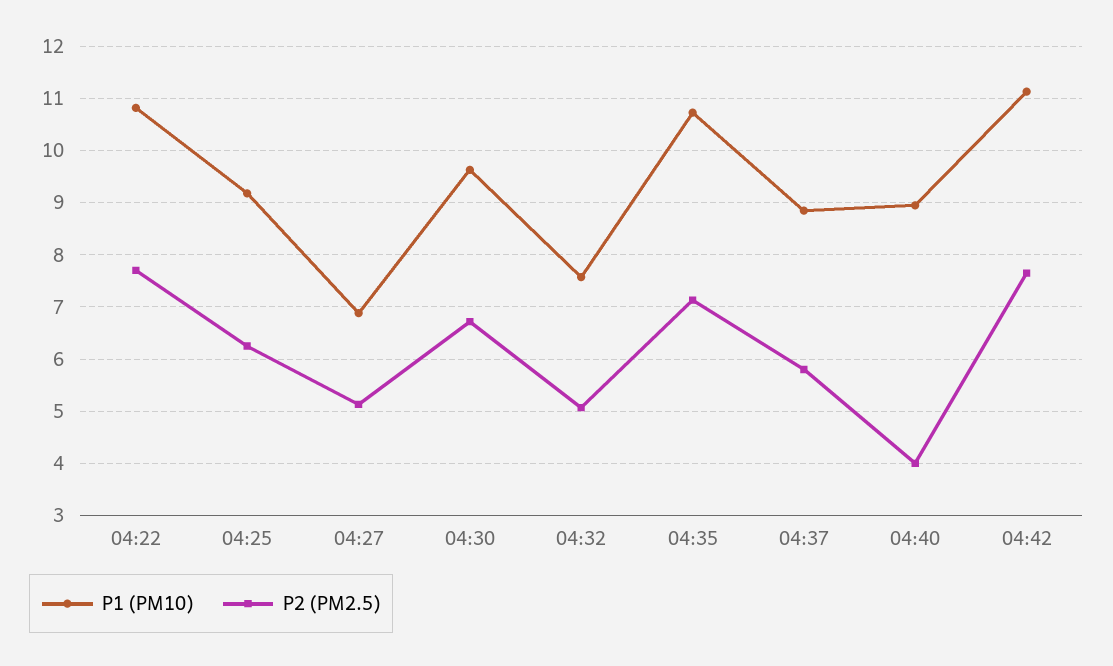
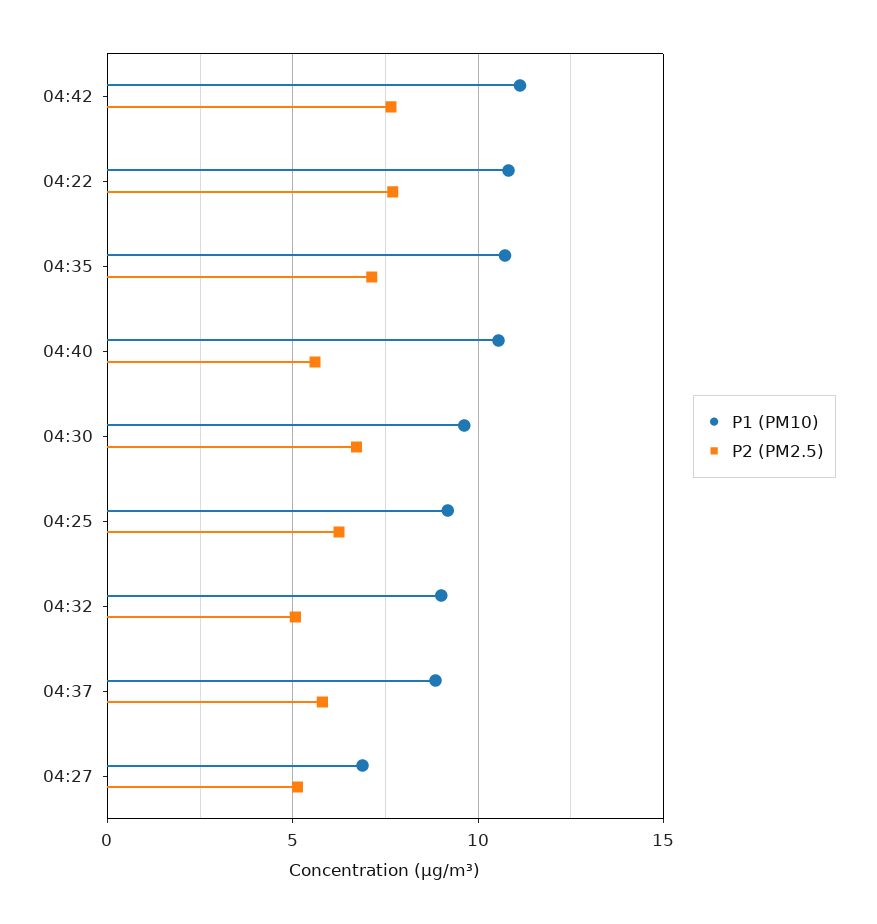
  {
    "P1 (PM10)": {
      "04:22": 10.8,
      "04:25": 9.2,
      "04:27": 6.8,
      "04:30": 9.6,
-     "04:32": 7.6,
+     "04:32": 9,
      "04:35": 10.8,
      "04:37": 8.8,
-     "04:40": 9,
+     "04:40": 10.5,
      "04:42": 11.2
    },
    "P2 (PM2.5)": {
      "04:22": 7.8,
      "04:25": 6.2,
      "04:27": 5.2,
      "04:30": 6.8,
      "04:32": 5,
      "04:35": 7.2,
      "04:37": 5.8,
-     "04:40": 4,
+     "04:40": 5.5,
      "04:42": 7.6
    }
  }

